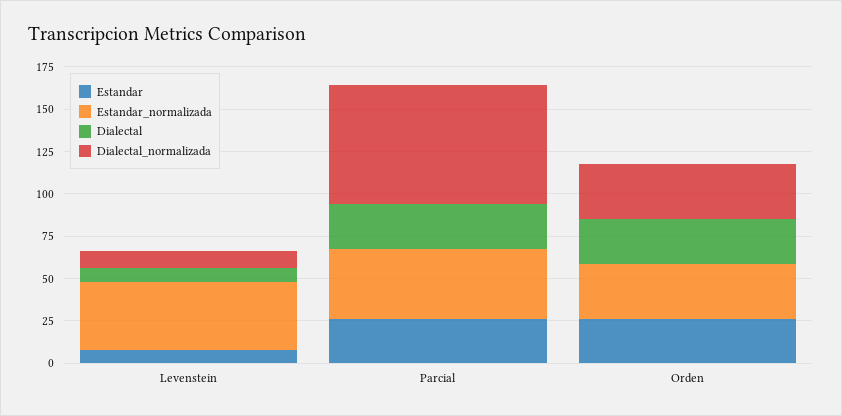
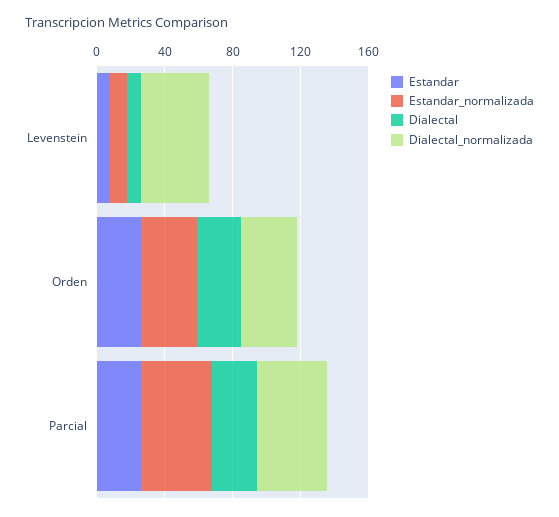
  {
    "Estandar": {
      "Levenstein": 10,
      "Parcial": 25,
      "Orden": 25
    },
    "Estandar_normalizada": {
-     "Levenstein": 40,
+     "Levenstein": 10,
      "Parcial": 40,
      "Orden": 30
    },
    "Dialectal": {
      "Levenstein": 10,
      "Parcial": 25,
      "Orden": 25
    },
    "Dialectal_normalizada": {
-     "Levenstein": 10,
+     "Levenstein": 40,
-     "Parcial": 70,
+     "Parcial": 40,
      "Orden": 30
    }
  }

